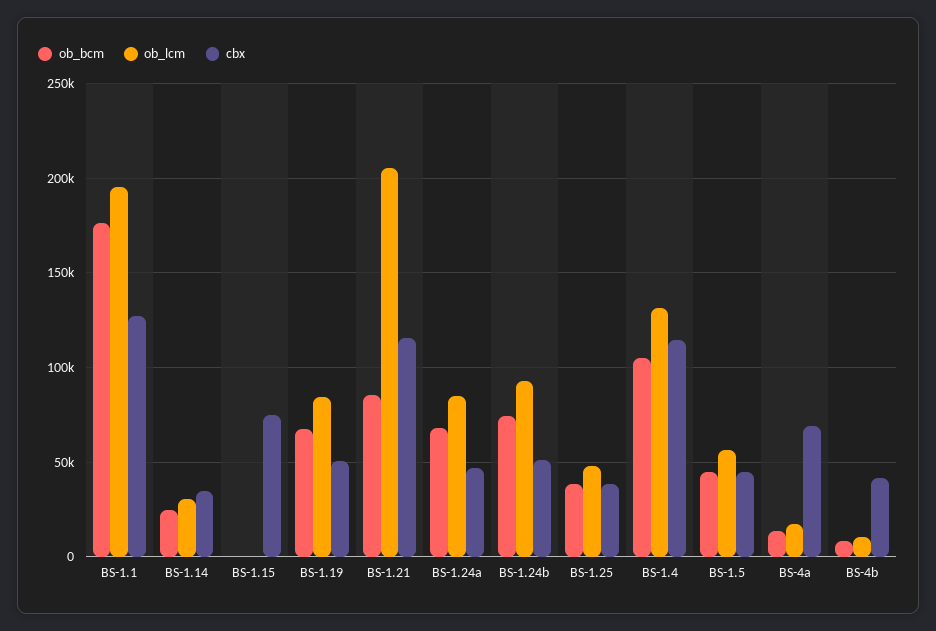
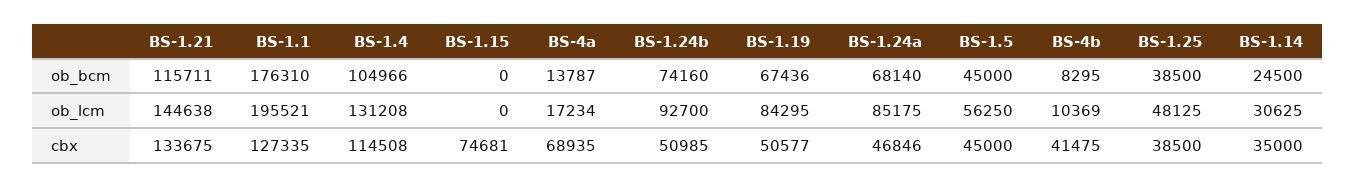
  {
    "ob_bcm": {
      "BS-1.1": 176310,
      "BS-1.14": 24500,
      "BS-1.15": 0,
      "BS-1.19": 67436,
-     "BS-1.21": 85000,
+     "BS-1.21": 115711,
      "BS-1.24a": 68140,
      "BS-1.24b": 74160,
      "BS-1.25": 38500,
      "BS-1.4": 104966,
      "BS-1.5": 45000,
      "BS-4a": 13787,
      "BS-4b": 8295
    },
    "ob_lcm": {
      "BS-1.1": 195521,
      "BS-1.14": 30625,
      "BS-1.15": 0,
      "BS-1.19": 84295,
-     "BS-1.21": 205000,
+     "BS-1.21": 144638,
      "BS-1.24a": 85175,
      "BS-1.24b": 92700,
      "BS-1.25": 48125,
      "BS-1.4": 131208,
      "BS-1.5": 56250,
      "BS-4a": 17234,
      "BS-4b": 10369
    },
    "cbx": {
      "BS-1.1": 127335,
      "BS-1.14": 35000,
      "BS-1.15": 74681,
      "BS-1.19": 50577,
-     "BS-1.21": 115000,
+     "BS-1.21": 133675,
      "BS-1.24a": 46846,
      "BS-1.24b": 50985,
      "BS-1.25": 38500,
      "BS-1.4": 114508,
      "BS-1.5": 45000,
      "BS-4a": 68935,
      "BS-4b": 41475
    }
  }

